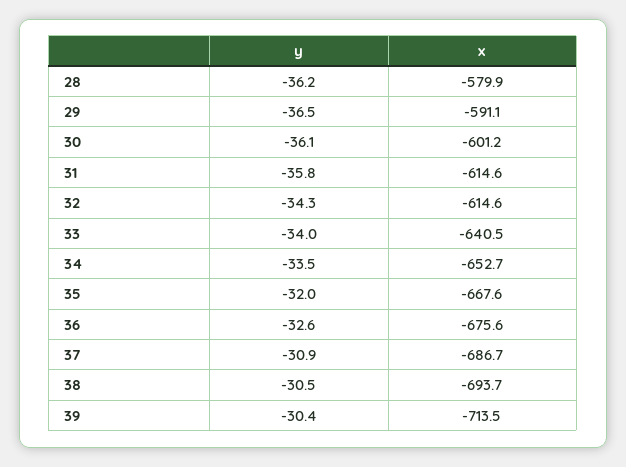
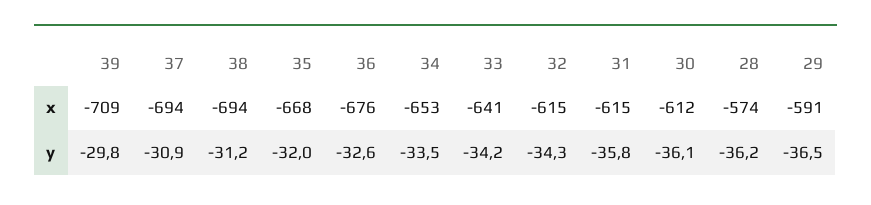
  {
    "y": {
      "28": -36.2,
      "29": -36.5,
      "30": -36.1,
      "31": -35.8,
      "32": -34.3,
-     "33": -34,
+     "33": -34.2,
      "34": -33.5,
      "35": -32,
      "36": -32.6,
      "37": -30.9,
-     "38": -30.5,
+     "38": -31.2,
-     "39": -30.4
+     "39": -29.8
    },
    "x": {
-     "28": -579.9,
+     "28": -574,
      "29": -591.1,
-     "30": -601.2,
+     "30": -612,
      "31": -614.6,
      "32": -614.6,
      "33": -640.5,
      "34": -652.7,
      "35": -667.6,
      "36": -675.6,
-     "37": -686.7,
+     "37": -694,
      "38": -693.7,
-     "39": -713.5
+     "39": -709
    }
  }

